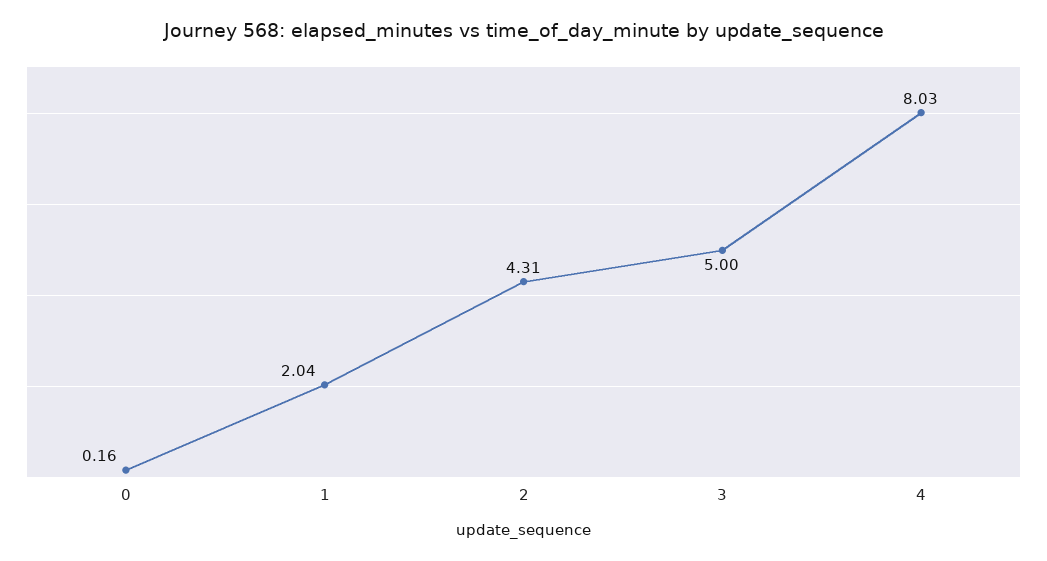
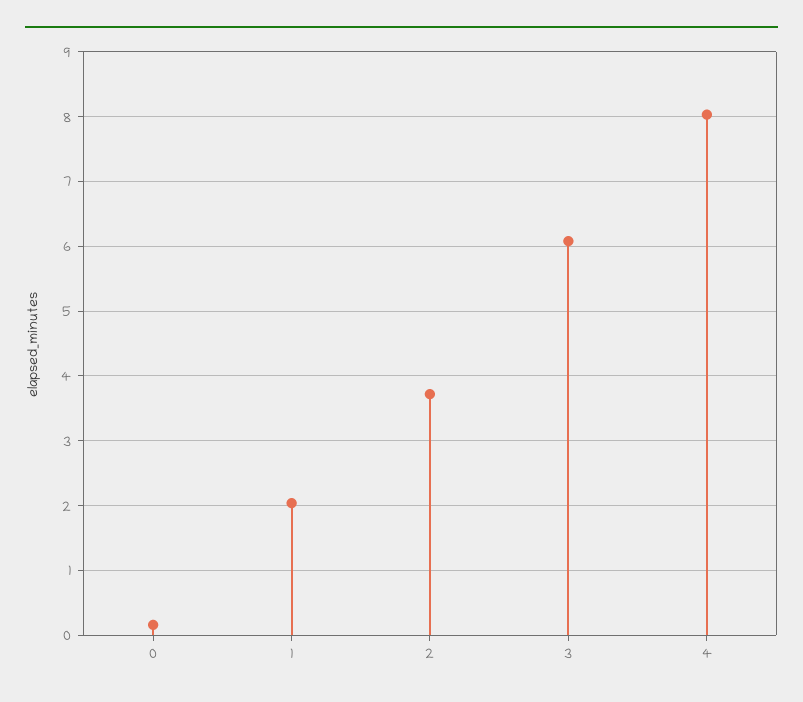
  {
    "0": 0.16,
    "1": 2.04,
-   "2": 4.31,
+   "2": 3.7,
-   "3": 5,
+   "3": 6.1,
    "4": 8.03
  }

